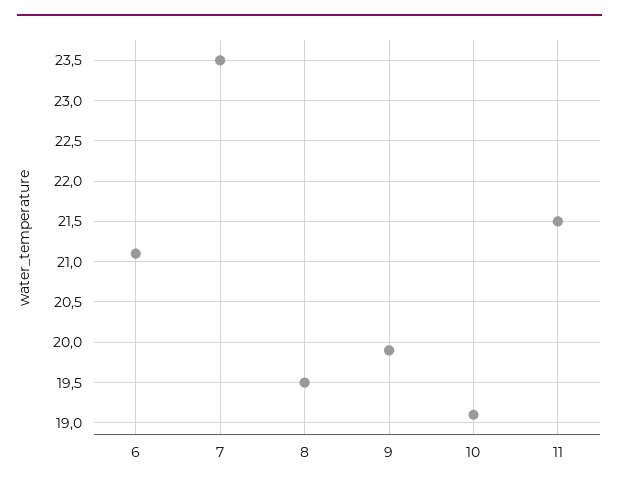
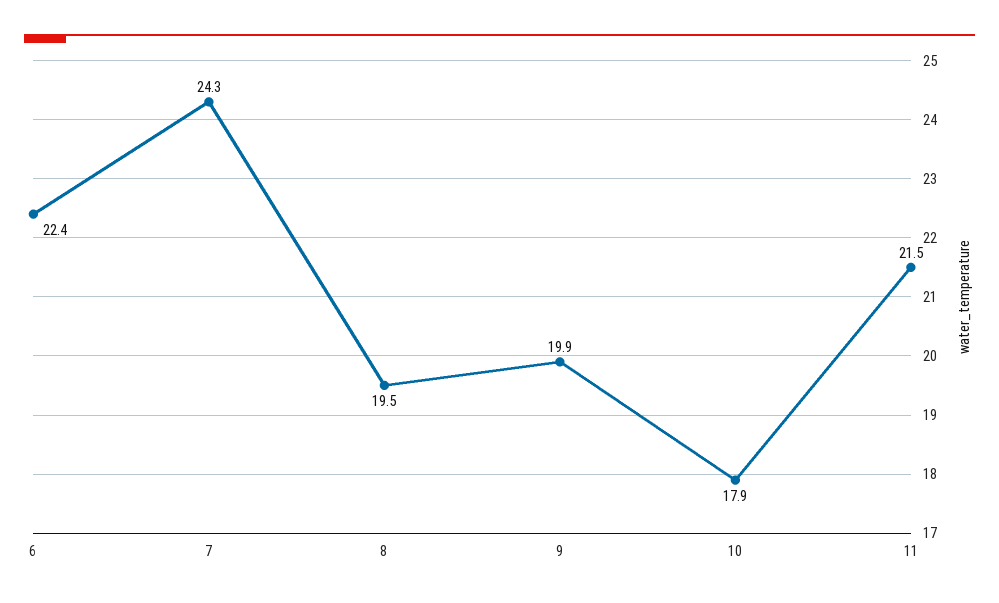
  {
-   "6": 21.1,
+   "6": 22.4,
-   "7": 23.5,
+   "7": 24.3,
    "8": 19.5,
    "9": 19.9,
-   "10": 19.1,
+   "10": 17.9,
    "11": 21.5
  }

